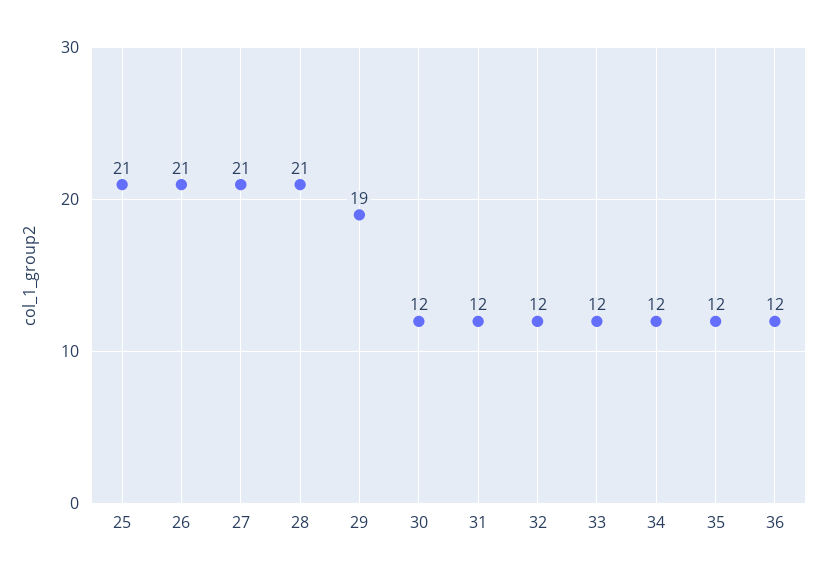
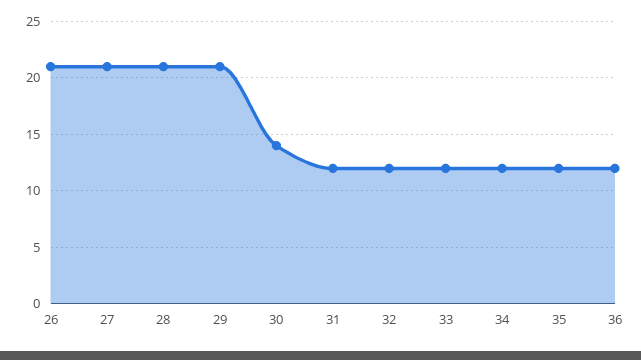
  {
-   "25": 21,
    "26": 21,
    "27": 21,
    "28": 21,
-   "29": 19,
+   "29": 21,
-   "30": 12,
+   "30": 14,
    "31": 12,
    "32": 12,
    "33": 12,
    "34": 12,
    "35": 12,
    "36": 12
  }

